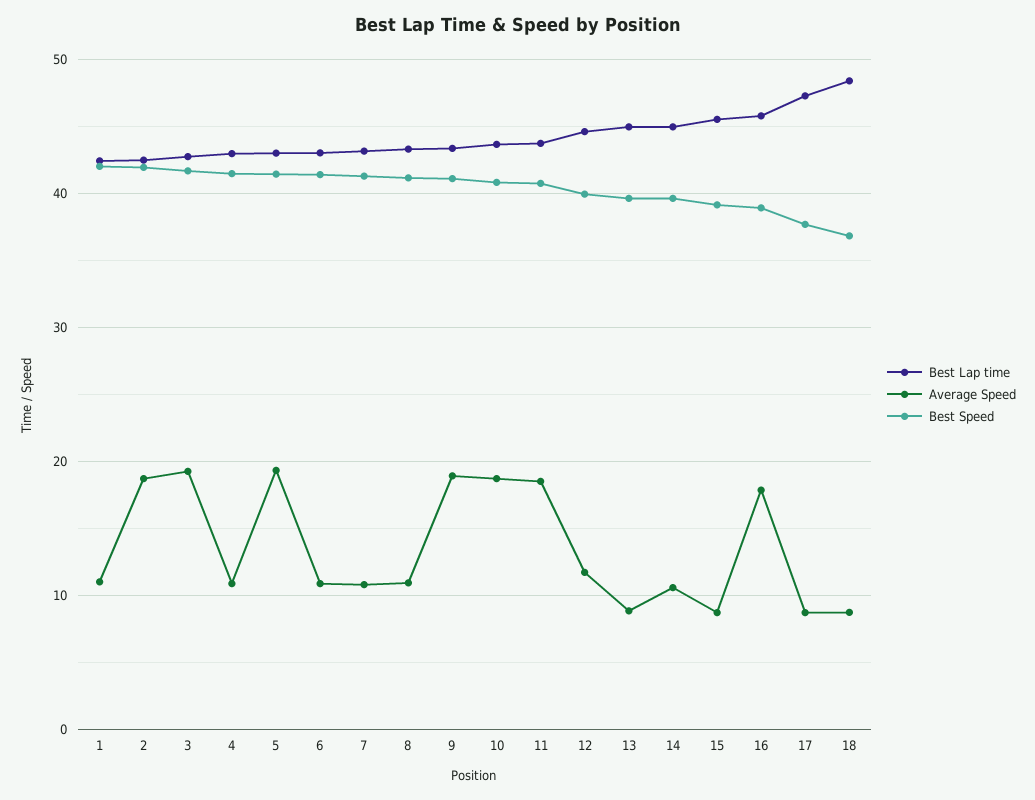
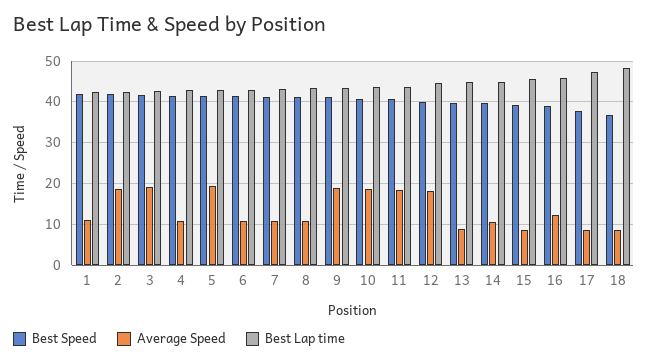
  {
    "Best Lap time": {
      "1": 42,
      "2": 42,
      "3": 43,
      "4": 43,
      "5": 43,
      "6": 43,
      "7": 43,
      "8": 43,
      "9": 43,
      "10": 44,
      "11": 44,
      "12": 45,
      "13": 45,
      "14": 45,
      "15": 46,
      "16": 46,
      "17": 47,
      "18": 48
    },
    "Average Speed": {
      "1": 11,
      "2": 19,
      "3": 19,
      "4": 11,
      "5": 19,
      "6": 11,
      "7": 11,
      "8": 11,
      "9": 19,
      "10": 19,
      "11": 19,
-     "12": 12,
+     "12": 18,
      "13": 9,
      "14": 11,
      "15": 9,
-     "16": 18,
+     "16": 12,
      "17": 9,
      "18": 9
    },
    "Best Speed": {
      "1": 42,
      "2": 42,
      "3": 42,
      "4": 41,
      "5": 41,
      "6": 41,
      "7": 41,
      "8": 41,
      "9": 41,
      "10": 41,
      "11": 41,
      "12": 40,
      "13": 40,
      "14": 40,
      "15": 39,
      "16": 39,
      "17": 38,
      "18": 37
    }
  }

